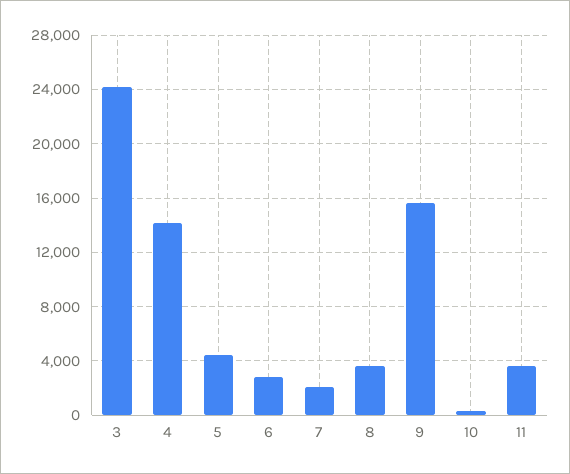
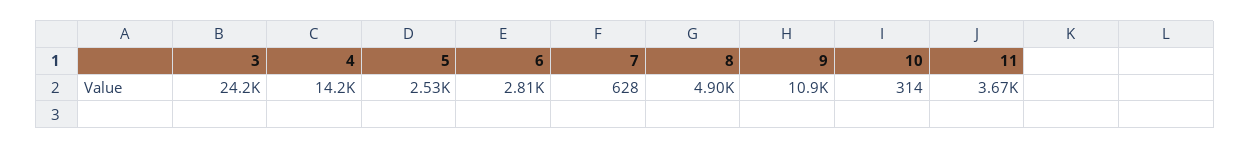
  {
    "3": 24200,
    "4": 14200,
-   "5": 4500,
+   "5": 2530,
    "6": 2810,
-   "7": 2000,
+   "7": 628,
-   "8": 3500,
+   "8": 4900,
-   "9": 15500,
+   "9": 10900,
    "10": 314,
    "11": 3670
  }

